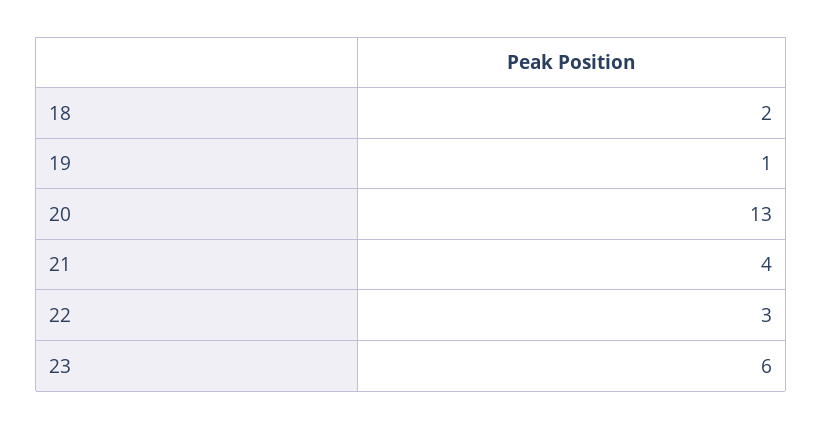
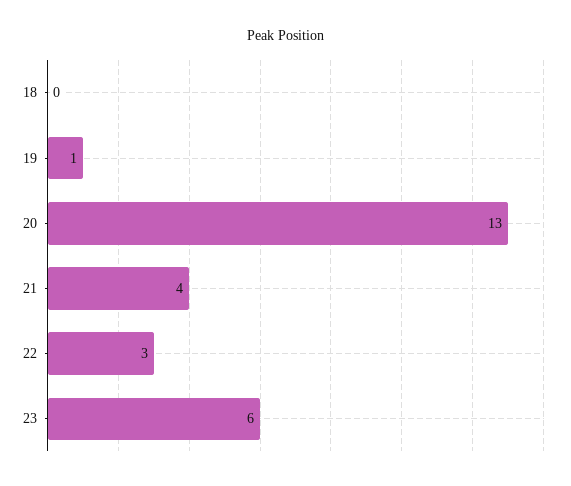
  {
-   "18": 2,
+   "18": 0,
    "19": 1,
    "20": 13,
    "21": 4,
    "22": 3,
    "23": 6
  }

